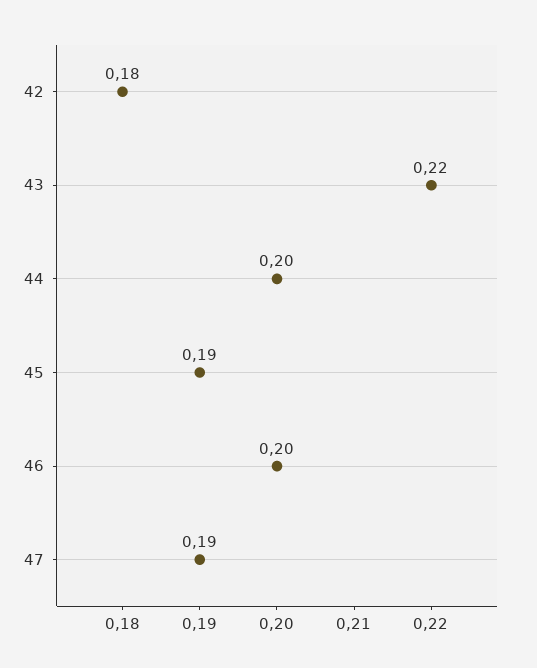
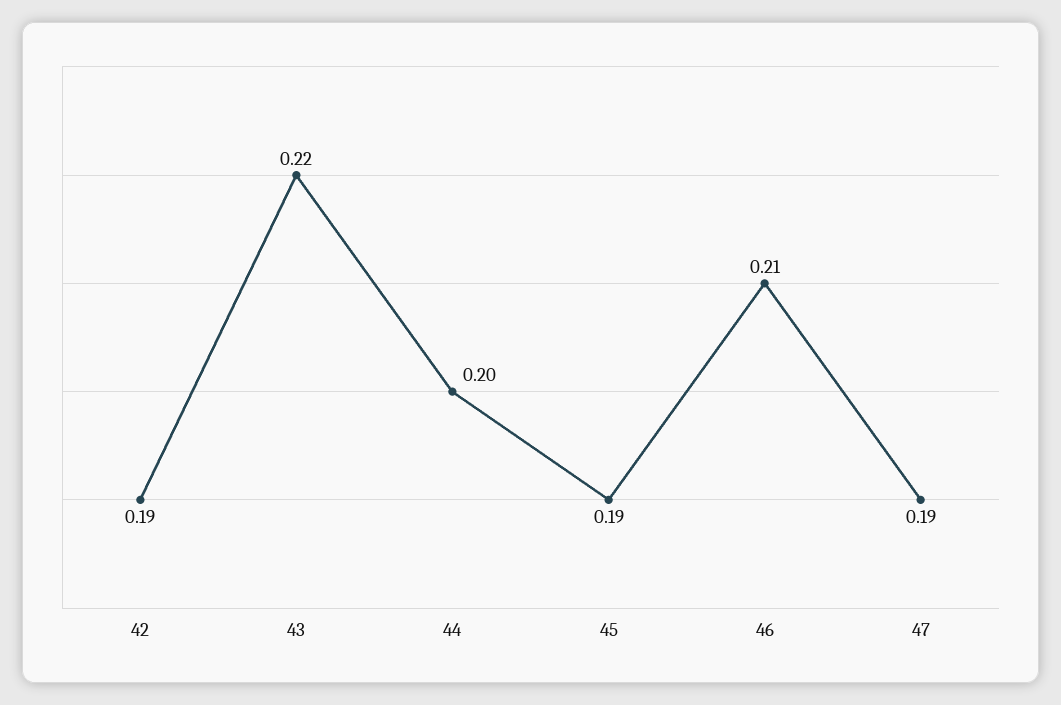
  {
-   "42": 0.18,
+   "42": 0.19,
    "43": 0.22,
    "44": 0.2,
    "45": 0.19,
-   "46": 0.2,
+   "46": 0.21,
    "47": 0.19
  }

